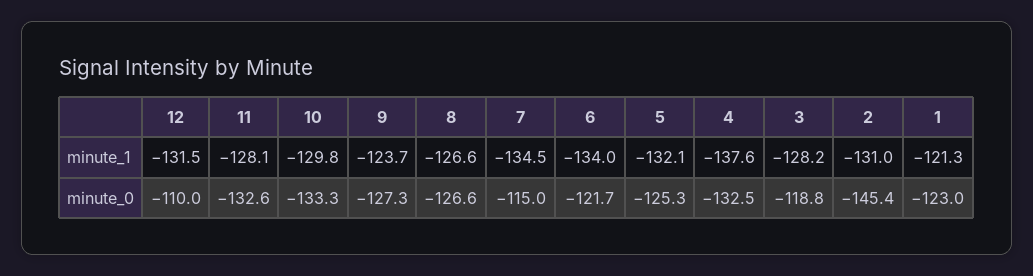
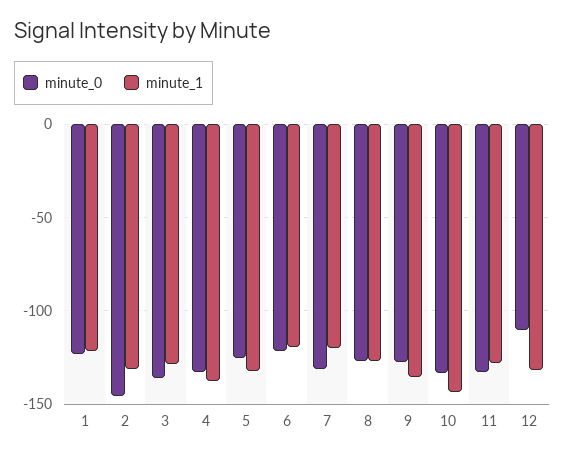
  {
    "minute_1": {
      "12": -131.5,
      "11": -128.1,
-     "10": -129.8,
+     "10": -145,
-     "9": -123.7,
+     "9": -135,
      "8": -126.6,
-     "7": -134.5,
+     "7": -120,
-     "6": -134,
+     "6": -120,
      "5": -132.1,
      "4": -137.6,
      "3": -128.2,
      "2": -131,
      "1": -121.3
    },
    "minute_0": {
      "12": -110,
      "11": -132.6,
      "10": -133.3,
      "9": -127.3,
      "8": -126.6,
-     "7": -115,
+     "7": -130,
      "6": -121.7,
      "5": -125.3,
      "4": -132.5,
-     "3": -118.8,
+     "3": -135,
      "2": -145.4,
      "1": -123
    }
  }

